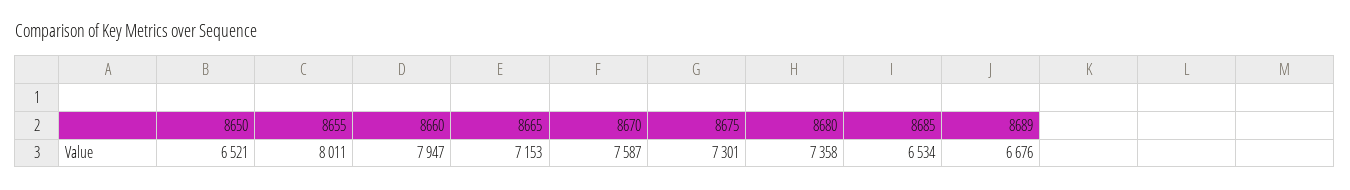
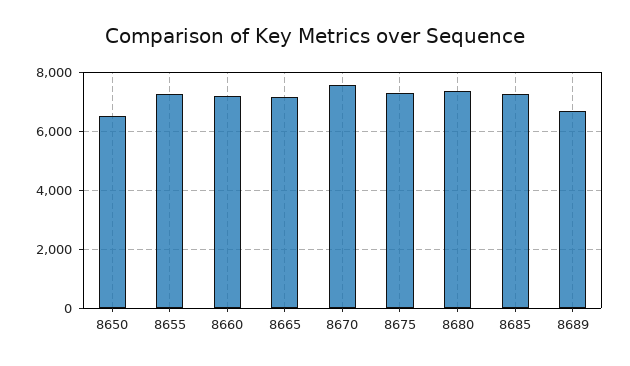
  {
    "8650": 6521,
-   "8655": 8011,
+   "8655": 7250,
-   "8660": 7947,
+   "8660": 7250,
    "8665": 7153,
    "8670": 7587,
    "8675": 7301,
    "8680": 7358,
-   "8685": 6534,
+   "8685": 7250,
    "8689": 6676
  }

